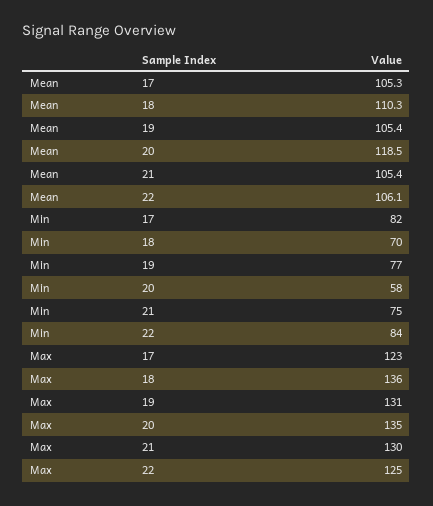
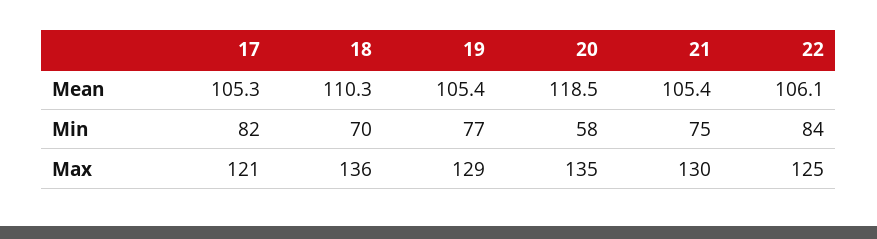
  {
    "Mean": {
      "17": 105.3,
      "18": 110.3,
      "19": 105.4,
      "20": 118.5,
      "21": 105.4,
      "22": 106.1
    },
    "Min": {
      "17": 82,
      "18": 70,
      "19": 77,
      "20": 58,
      "21": 75,
      "22": 84
    },
    "Max": {
-     "17": 123,
+     "17": 121,
      "18": 136,
-     "19": 131,
+     "19": 129,
      "20": 135,
      "21": 130,
      "22": 125
    }
  }

